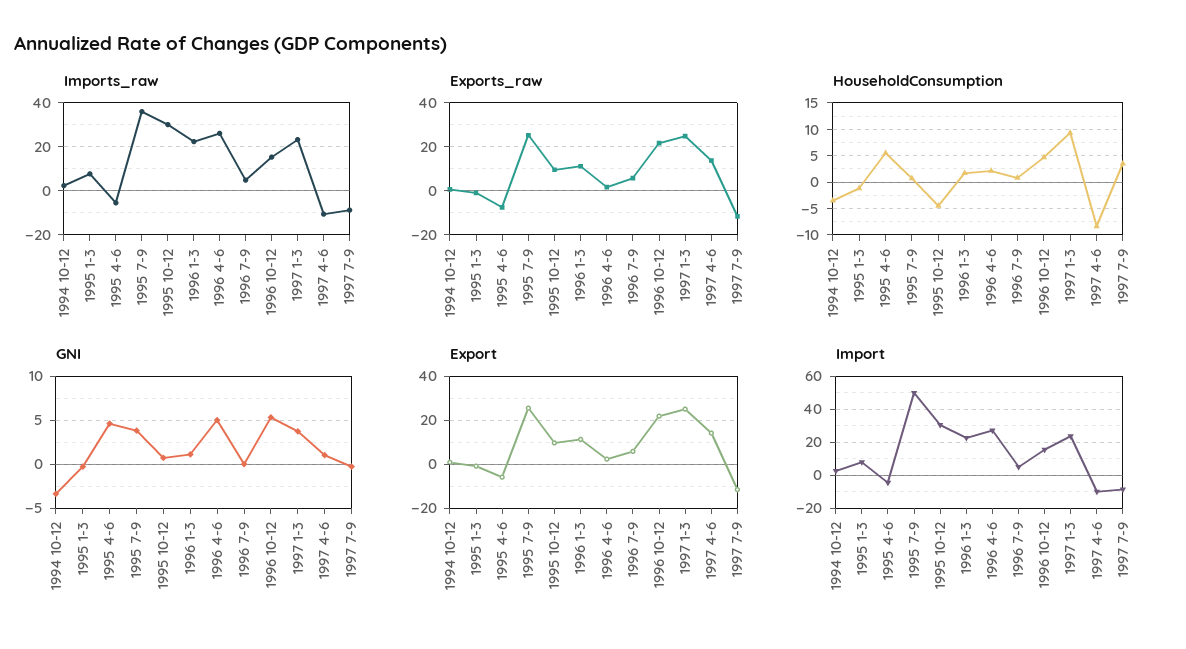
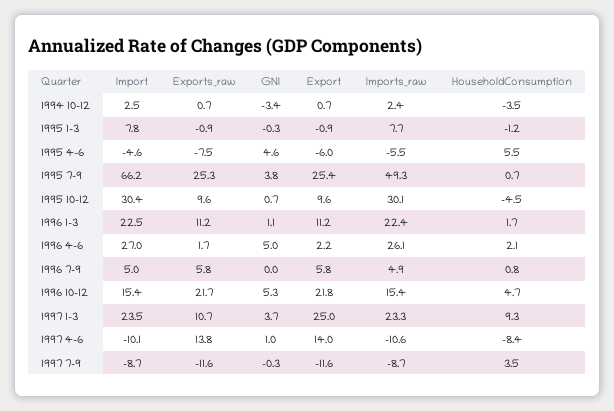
  {
    "Imports_raw": {
      "1994 10-12": 2.4,
      "1995 1-3": 7.7,
      "1995 4-6": -5.5,
-     "1995 7-9": 35,
+     "1995 7-9": 49.3,
      "1995 10-12": 30.1,
      "1996 1-3": 22.4,
      "1996 4-6": 26.1,
      "1996 7-9": 4.9,
      "1996 10-12": 15.4,
      "1997 1-3": 23.3,
      "1997 4-6": -10.6,
      "1997 7-9": -8.7
    },
    "Exports_raw": {
      "1994 10-12": 0.7,
      "1995 1-3": -0.9,
      "1995 4-6": -7.5,
      "1995 7-9": 25.3,
      "1995 10-12": 9.6,
      "1996 1-3": 11.2,
      "1996 4-6": 1.7,
      "1996 7-9": 5.8,
      "1996 10-12": 21.7,
-     "1997 1-3": 25,
+     "1997 1-3": 10.7,
      "1997 4-6": 13.8,
      "1997 7-9": -11.6
    },
    "HouseholdConsumption": {
      "1994 10-12": -3.5,
      "1995 1-3": -1.2,
      "1995 4-6": 5.5,
      "1995 7-9": 0.7,
      "1995 10-12": -4.5,
      "1996 1-3": 1.7,
      "1996 4-6": 2.1,
      "1996 7-9": 0.8,
      "1996 10-12": 4.7,
      "1997 1-3": 9.3,
      "1997 4-6": -8.4,
      "1997 7-9": 3.5
    },
    "GNI": {
      "1994 10-12": -3.4,
      "1995 1-3": -0.3,
      "1995 4-6": 4.6,
      "1995 7-9": 3.8,
      "1995 10-12": 0.7,
      "1996 1-3": 1.1,
      "1996 4-6": 5,
      "1996 7-9": 0,
      "1996 10-12": 5.3,
      "1997 1-3": 3.7,
      "1997 4-6": 1,
      "1997 7-9": -0.3
    },
    "Export": {
      "1994 10-12": 0.7,
      "1995 1-3": -0.9,
      "1995 4-6": -6,
      "1995 7-9": 25.4,
      "1995 10-12": 9.6,
      "1996 1-3": 11.2,
      "1996 4-6": 2.2,
      "1996 7-9": 5.8,
      "1996 10-12": 21.8,
      "1997 1-3": 25,
      "1997 4-6": 14,
      "1997 7-9": -11.6
    },
    "Import": {
      "1994 10-12": 2.5,
      "1995 1-3": 7.8,
      "1995 4-6": -4.6,
-     "1995 7-9": 50,
+     "1995 7-9": 66.2,
      "1995 10-12": 30.4,
      "1996 1-3": 22.5,
      "1996 4-6": 27,
      "1996 7-9": 5,
      "1996 10-12": 15.4,
      "1997 1-3": 23.5,
      "1997 4-6": -10.1,
      "1997 7-9": -8.7
    }
  }

